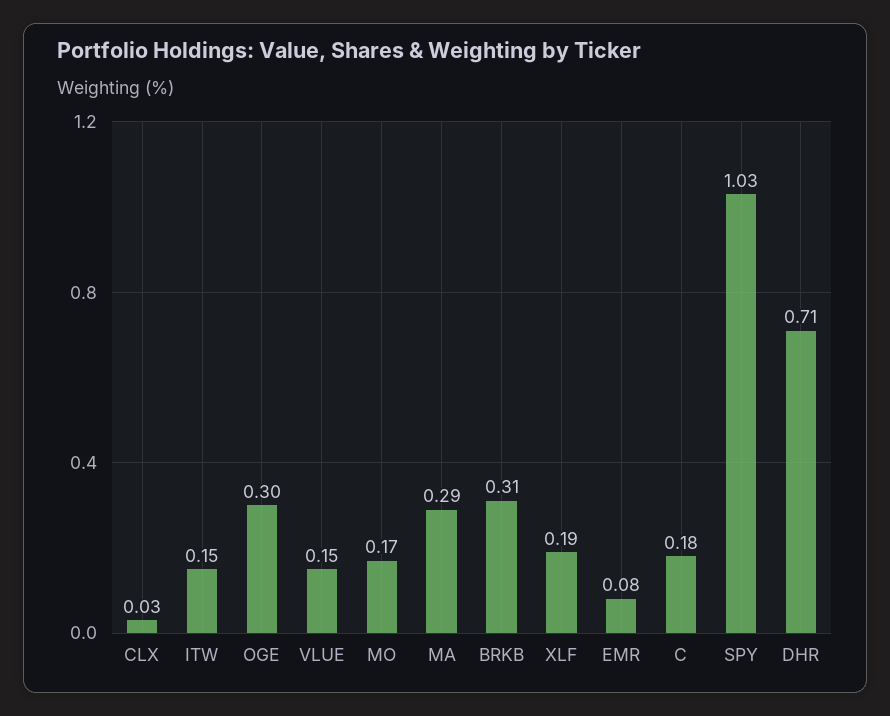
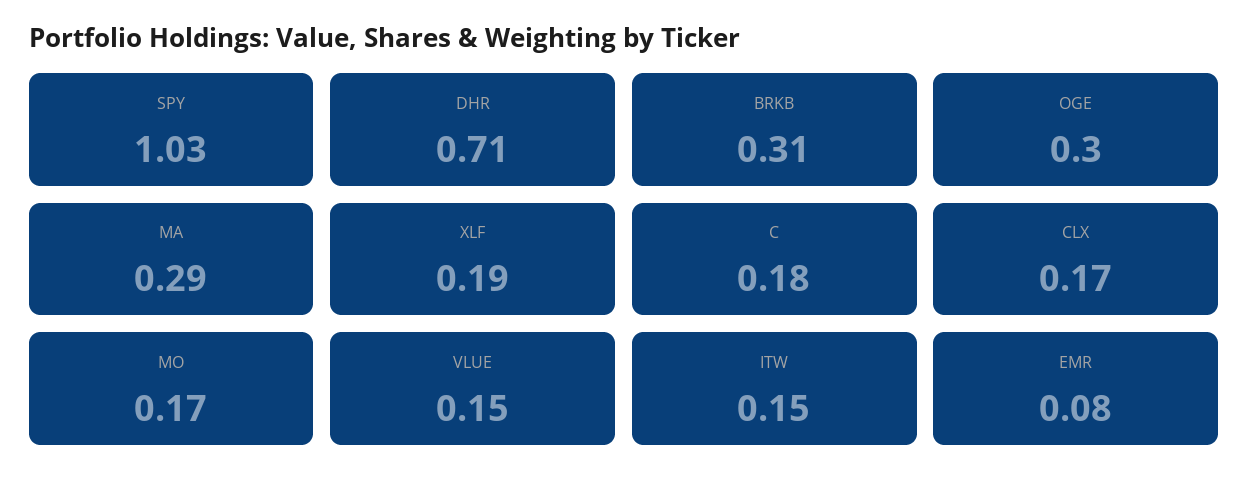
  {
-   "CLX": 0.03,
+   "CLX": 0.17,
    "ITW": 0.15,
    "OGE": 0.3,
    "VLUE": 0.15,
    "MO": 0.17,
    "MA": 0.29,
    "BRKB": 0.31,
    "XLF": 0.19,
    "EMR": 0.08,
    "C": 0.18,
    "SPY": 1.03,
    "DHR": 0.71
  }

